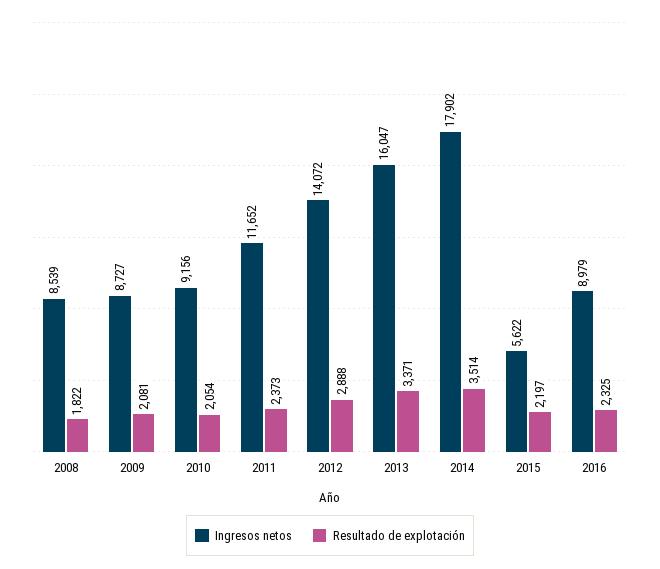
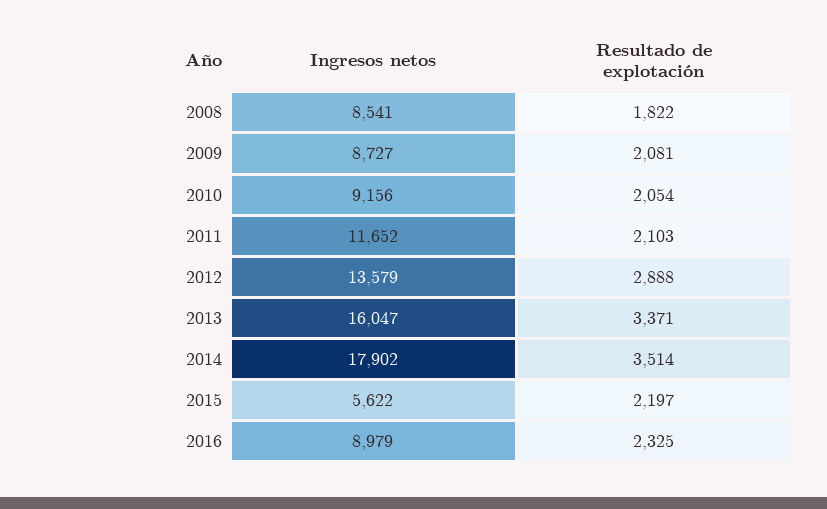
  {
    "Ingresos netos": {
-     "2008": 8539,
+     "2008": 8541,
      "2009": 8727,
      "2010": 9156,
      "2011": 11652,
-     "2012": 14072,
+     "2012": 13579,
      "2013": 16047,
      "2014": 17902,
      "2015": 5622,
      "2016": 8979
    },
    "Resultado de explotación": {
      "2008": 1822,
      "2009": 2081,
      "2010": 2054,
-     "2011": 2373,
+     "2011": 2103,
      "2012": 2888,
      "2013": 3371,
      "2014": 3514,
      "2015": 2197,
      "2016": 2325
    }
  }

